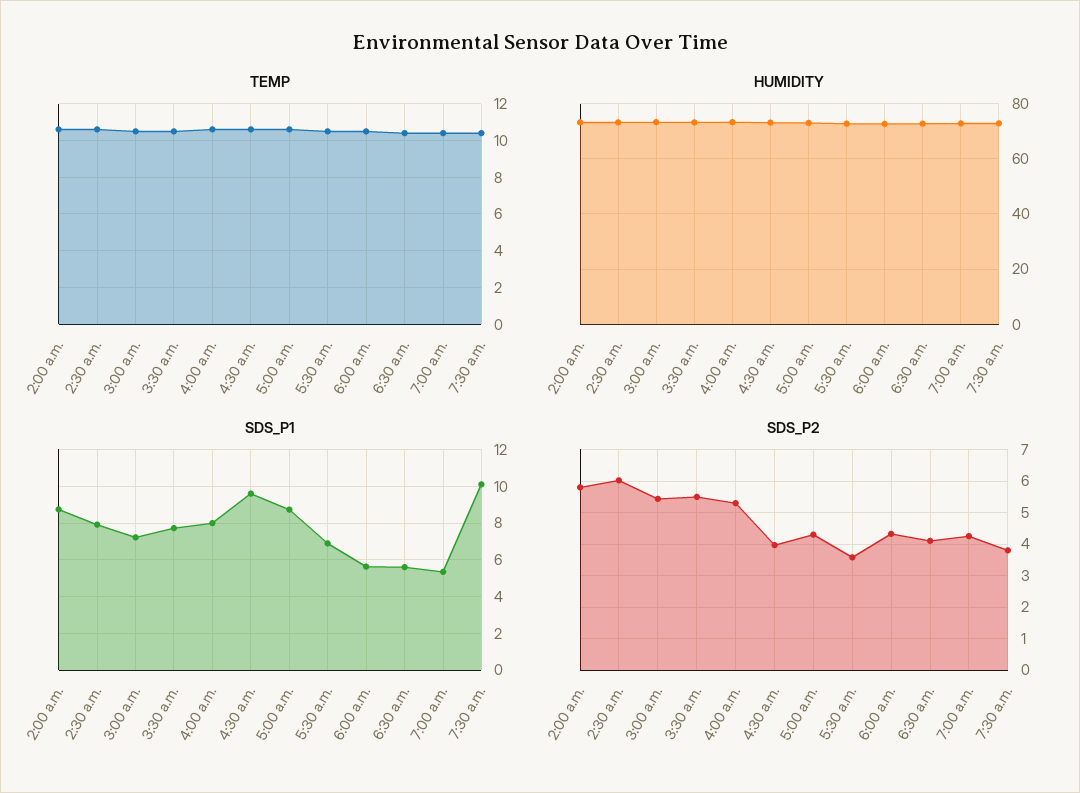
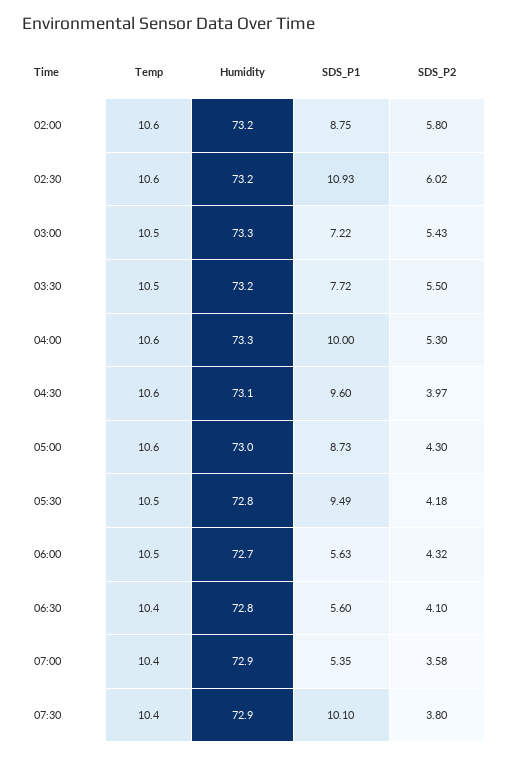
  {
    "TEMP": {
      "2:00 a.m.": 10.6,
      "2:30 a.m.": 10.6,
      "3:00 a.m.": 10.5,
      "3:30 a.m.": 10.5,
      "4:00 a.m.": 10.6,
      "4:30 a.m.": 10.6,
      "5:00 a.m.": 10.6,
      "5:30 a.m.": 10.5,
      "6:00 a.m.": 10.5,
      "6:30 a.m.": 10.4,
      "7:00 a.m.": 10.4,
      "7:30 a.m.": 10.4
    },
    "HUMIDITY": {
      "2:00 a.m.": 73.2,
      "2:30 a.m.": 73.2,
      "3:00 a.m.": 73.3,
      "3:30 a.m.": 73.2,
      "4:00 a.m.": 73.3,
      "4:30 a.m.": 73.1,
      "5:00 a.m.": 73,
      "5:30 a.m.": 72.8,
      "6:00 a.m.": 72.7,
      "6:30 a.m.": 72.8,
      "7:00 a.m.": 72.9,
      "7:30 a.m.": 72.9
    },
    "SDS_P1": {
      "2:00 a.m.": 8.75,
-     "2:30 a.m.": 8,
+     "2:30 a.m.": 10.93,
      "3:00 a.m.": 7.22,
      "3:30 a.m.": 7.72,
-     "4:00 a.m.": 8,
+     "4:00 a.m.": 10,
      "4:30 a.m.": 9.6,
      "5:00 a.m.": 8.73,
-     "5:30 a.m.": 7,
+     "5:30 a.m.": 9.49,
      "6:00 a.m.": 5.63,
      "6:30 a.m.": 5.6,
      "7:00 a.m.": 5.35,
      "7:30 a.m.": 10.1
    },
    "SDS_P2": {
      "2:00 a.m.": 5.8,
      "2:30 a.m.": 6.02,
      "3:00 a.m.": 5.43,
      "3:30 a.m.": 5.5,
      "4:00 a.m.": 5.3,
      "4:30 a.m.": 3.97,
      "5:00 a.m.": 4.3,
-     "5:30 a.m.": 3.6,
+     "5:30 a.m.": 4.18,
      "6:00 a.m.": 4.32,
      "6:30 a.m.": 4.1,
-     "7:00 a.m.": 4.2,
+     "7:00 a.m.": 3.58,
      "7:30 a.m.": 3.8
    }
  }

